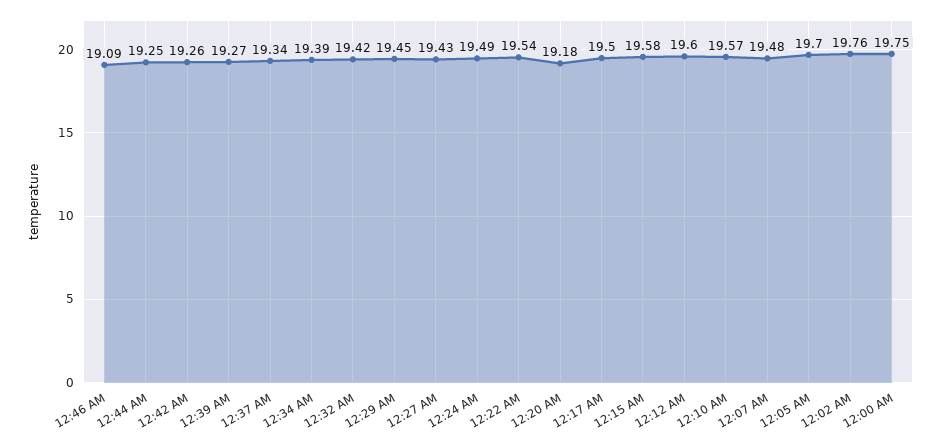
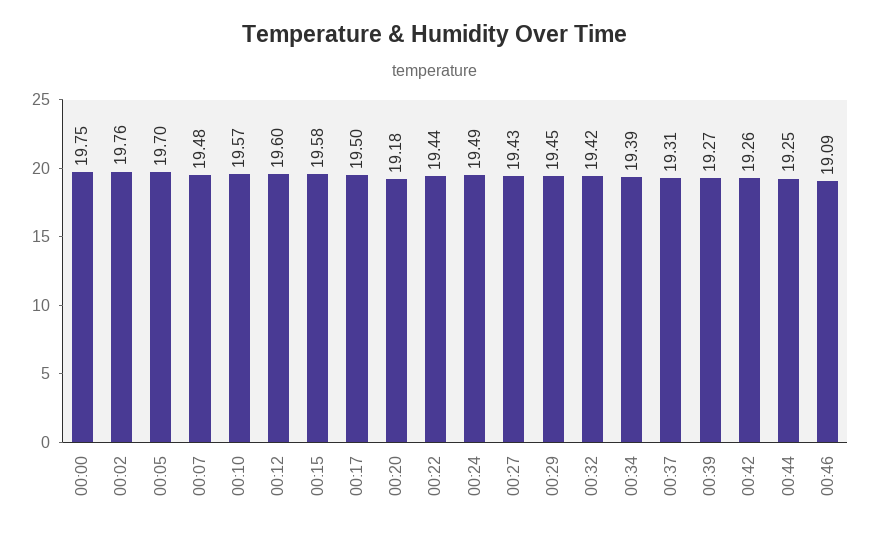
  {
    "12:46 AM": 19.09,
    "12:44 AM": 19.25,
    "12:42 AM": 19.26,
    "12:39 AM": 19.27,
-   "12:37 AM": 19.34,
+   "12:37 AM": 19.31,
    "12:34 AM": 19.39,
    "12:32 AM": 19.42,
    "12:29 AM": 19.45,
    "12:27 AM": 19.43,
    "12:24 AM": 19.49,
-   "12:22 AM": 19.54,
+   "12:22 AM": 19.44,
    "12:20 AM": 19.18,
    "12:17 AM": 19.5,
    "12:15 AM": 19.58,
    "12:12 AM": 19.6,
    "12:10 AM": 19.57,
    "12:07 AM": 19.48,
    "12:05 AM": 19.7,
    "12:02 AM": 19.76,
    "12:00 AM": 19.75
  }

